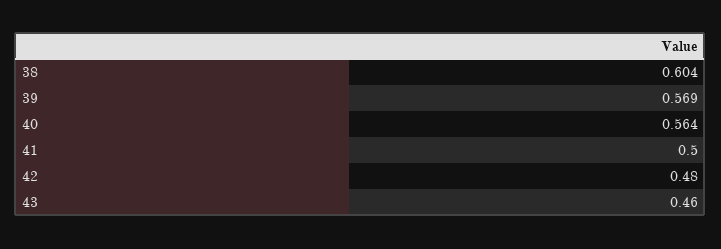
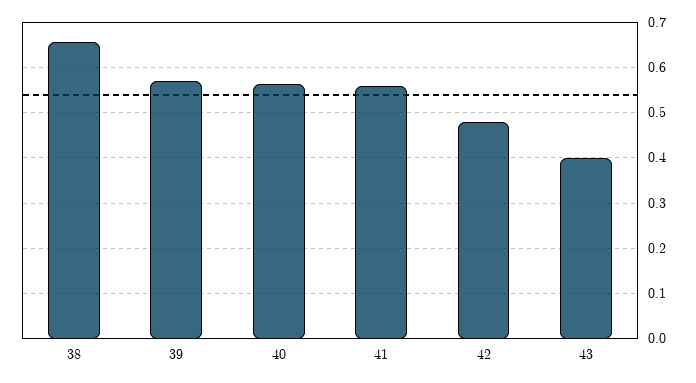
  {
-   "38": 0.604,
+   "38": 0.66,
    "39": 0.569,
    "40": 0.564,
-   "41": 0.5,
+   "41": 0.56,
    "42": 0.48,
-   "43": 0.46
+   "43": 0.4
  }

